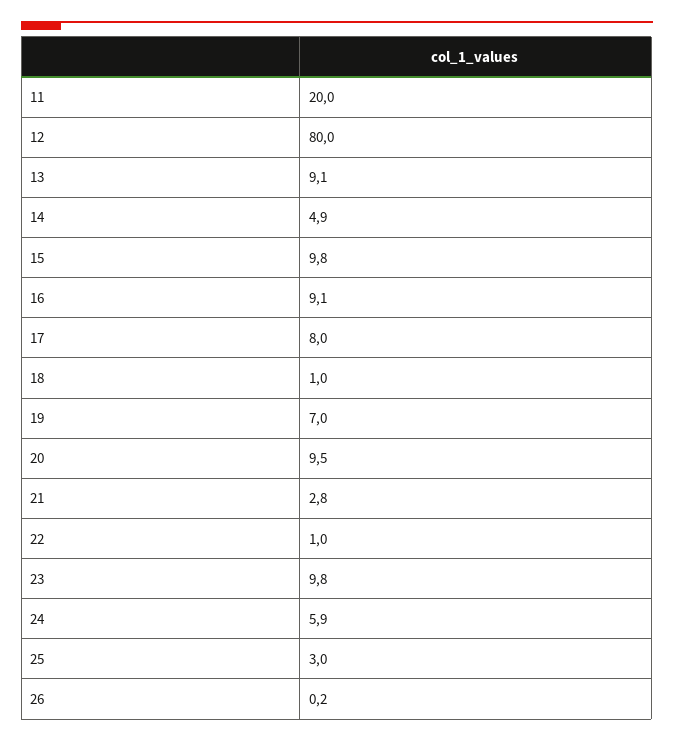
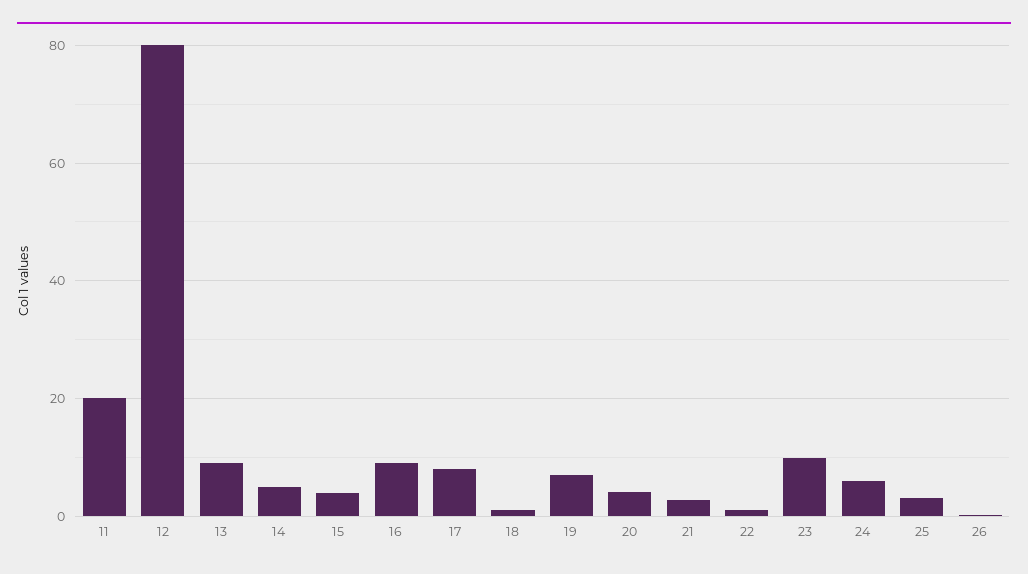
  {
    "11": 20,
    "12": 80,
    "13": 9.1,
    "14": 4.9,
-   "15": 9.8,
+   "15": 4,
    "16": 9.1,
    "17": 8,
    "18": 1,
    "19": 7,
-   "20": 9.5,
+   "20": 4,
    "21": 2.8,
    "22": 1,
    "23": 9.8,
    "24": 5.9,
    "25": 3,
    "26": 0.2
  }

